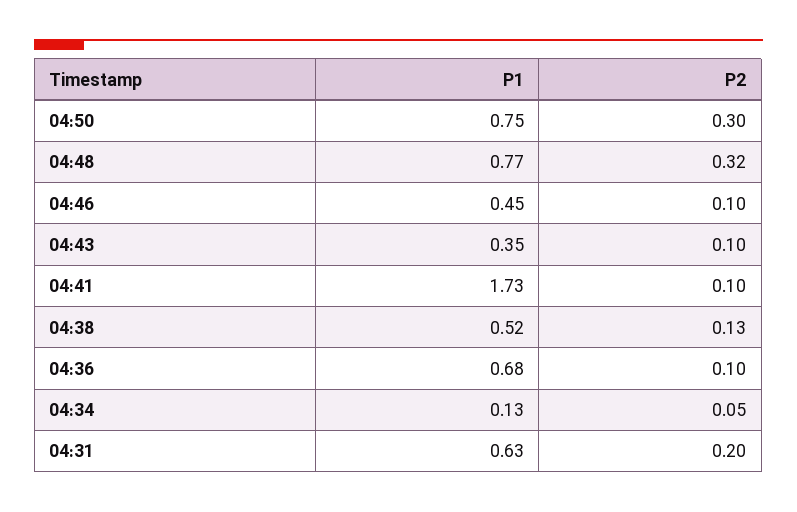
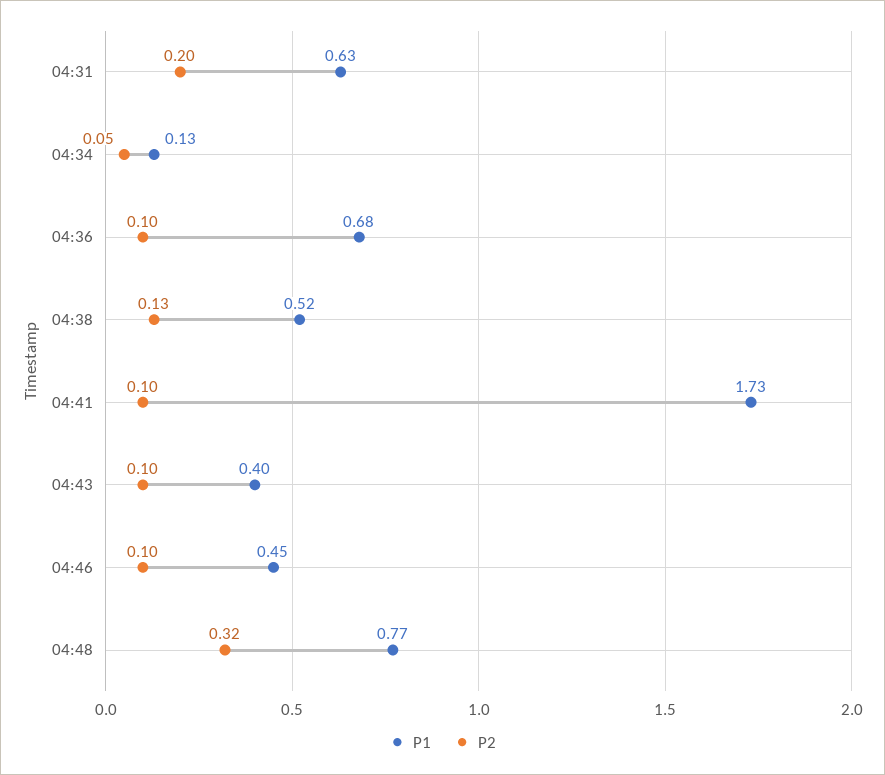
  {
    "P1": {
-     "04:50": 0.75,
      "04:48": 0.77,
      "04:46": 0.45,
-     "04:43": 0.35,
+     "04:43": 0.4,
      "04:41": 1.73,
      "04:38": 0.52,
      "04:36": 0.68,
      "04:34": 0.13,
      "04:31": 0.63
    },
    "P2": {
-     "04:50": 0.3,
      "04:48": 0.32,
      "04:46": 0.1,
      "04:43": 0.1,
      "04:41": 0.1,
      "04:38": 0.13,
      "04:36": 0.1,
      "04:34": 0.05,
      "04:31": 0.2
    }
  }

